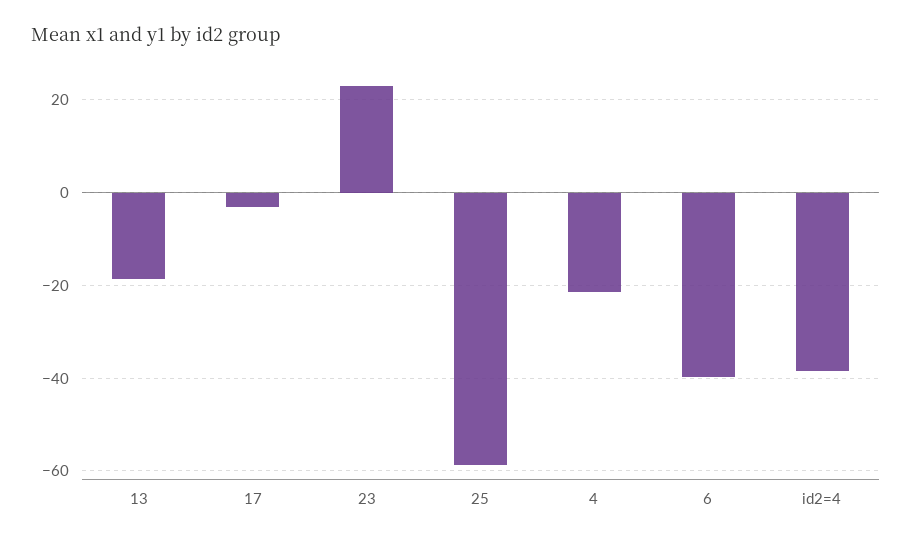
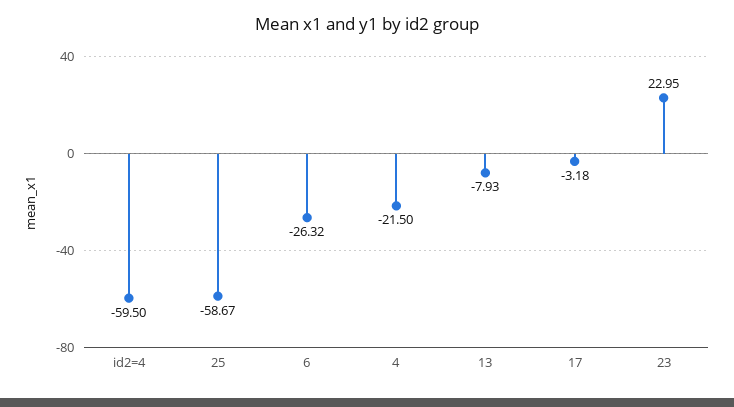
  {
-   "13": -18,
+   "13": -7.93,
    "17": -3.18,
    "23": 22.95,
    "25": -58.67,
    "4": -21.5,
-   "6": -40,
+   "6": -26.32,
-   "id2=4": -38
+   "id2=4": -59.5
  }

